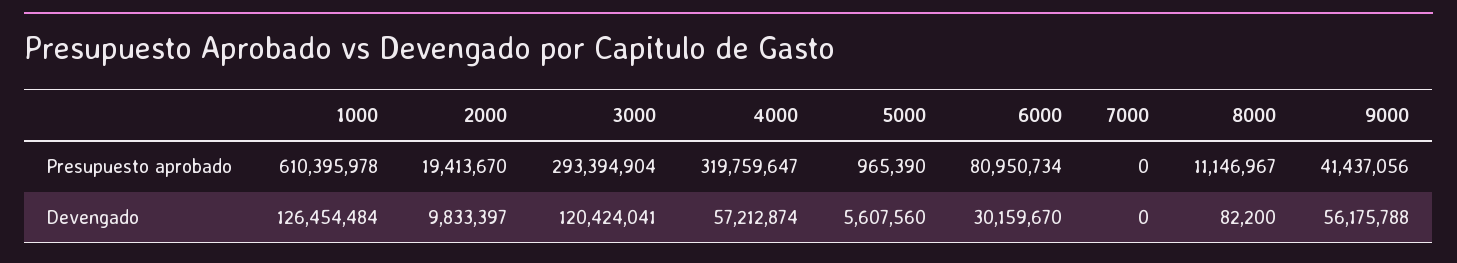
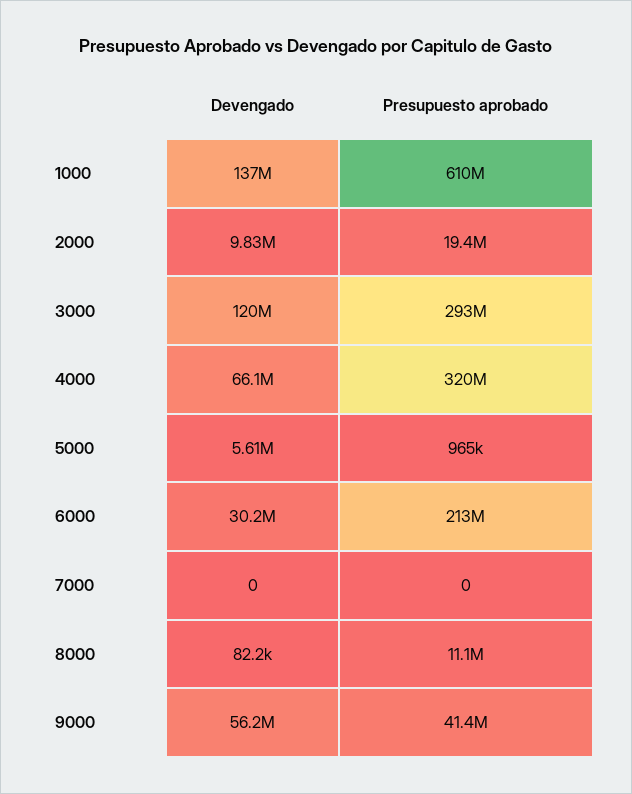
  {
    "1000": {
      "Presupuesto aprobado": 610395978,
-     "Devengado": 126454484
+     "Devengado": 137000000
    },
    "2000": {
      "Presupuesto aprobado": 19413670,
      "Devengado": 9833397
    },
    "3000": {
      "Presupuesto aprobado": 293394904,
      "Devengado": 120424041
    },
    "4000": {
      "Presupuesto aprobado": 319759647,
-     "Devengado": 57212874
+     "Devengado": 66100000
    },
    "5000": {
      "Presupuesto aprobado": 965390,
      "Devengado": 5607560
    },
    "6000": {
-     "Presupuesto aprobado": 80950734,
+     "Presupuesto aprobado": 213000000,
      "Devengado": 30159670
    },
    "7000": {
      "Presupuesto aprobado": 0,
      "Devengado": 0
    },
    "8000": {
      "Presupuesto aprobado": 11146967,
      "Devengado": 82200
    },
    "9000": {
      "Presupuesto aprobado": 41437056,
      "Devengado": 56175788
    }
  }

